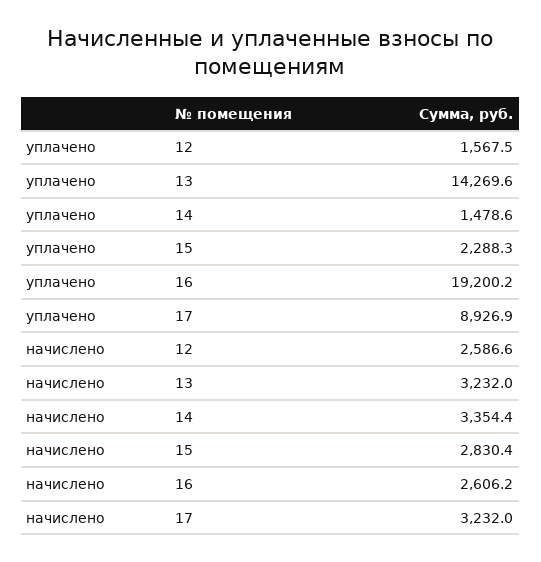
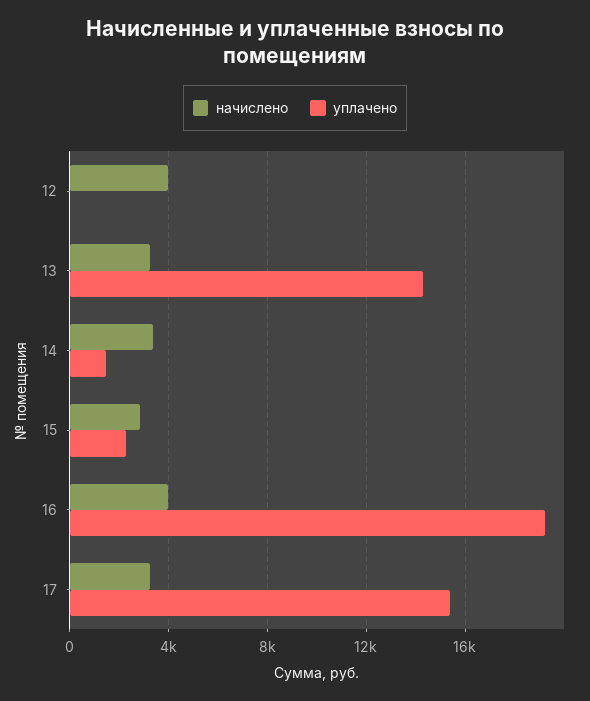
  {
    "уплачено": {
-     "12": 1567.5,
+     "12": 0,
      "13": 14269.6,
      "14": 1478.6,
      "15": 2288.3,
      "16": 19200.2,
-     "17": 8926.9
+     "17": 15500
    },
    "начислено": {
-     "12": 2586.6,
+     "12": 4000,
      "13": 3232,
      "14": 3354.4,
      "15": 2830.4,
-     "16": 2606.2,
+     "16": 4000,
      "17": 3232
    }
  }

